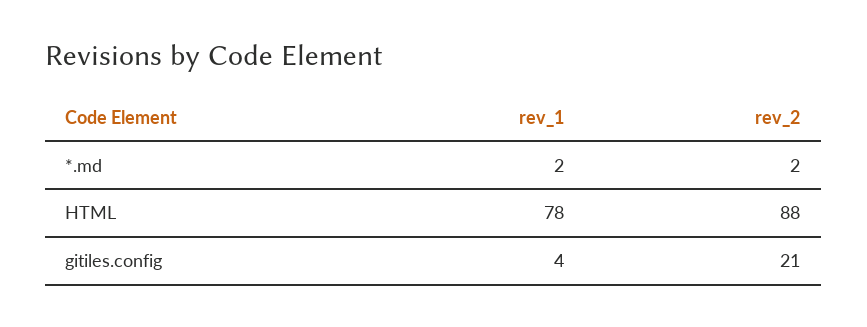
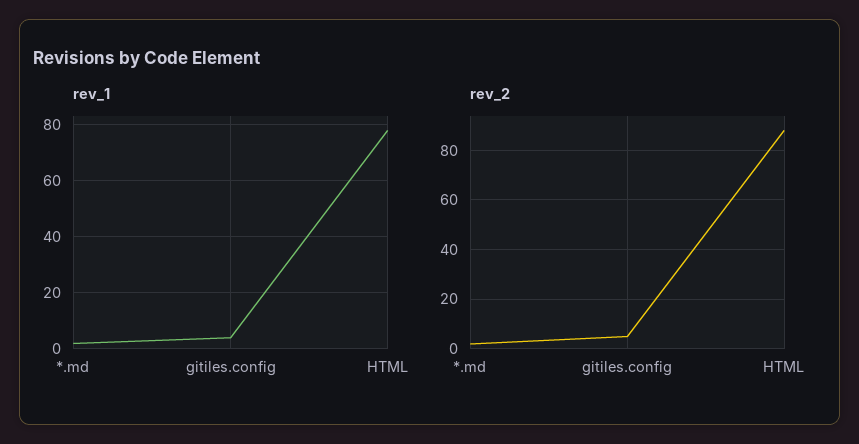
  {
    "rev_1": {
      "*.md": 2,
      "HTML": 78,
      "gitiles.config": 4
    },
    "rev_2": {
      "*.md": 2,
      "HTML": 88,
-     "gitiles.config": 21
+     "gitiles.config": 5
    }
  }

